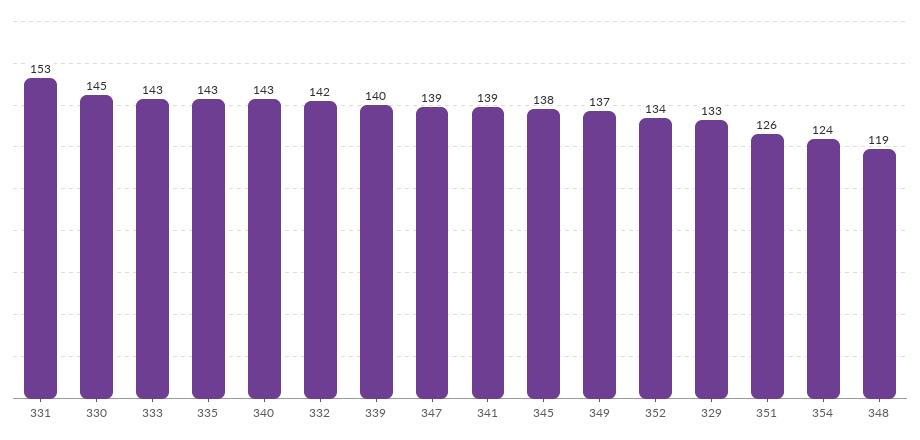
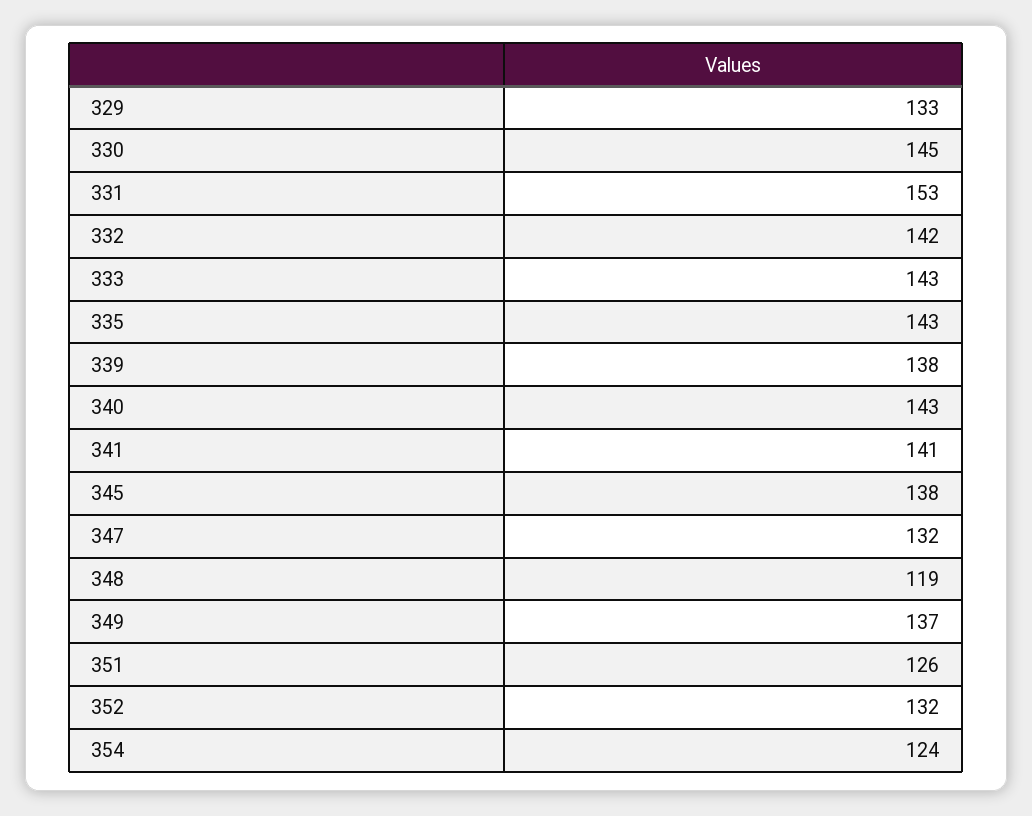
  {
    "331": 153,
    "330": 145,
    "333": 143,
    "335": 143,
    "340": 143,
    "332": 142,
-   "339": 140,
+   "339": 138,
-   "347": 139,
+   "347": 132,
-   "341": 139,
+   "341": 141,
    "345": 138,
    "349": 137,
-   "352": 134,
+   "352": 132,
    "329": 133,
    "351": 126,
    "354": 124,
    "348": 119
  }

